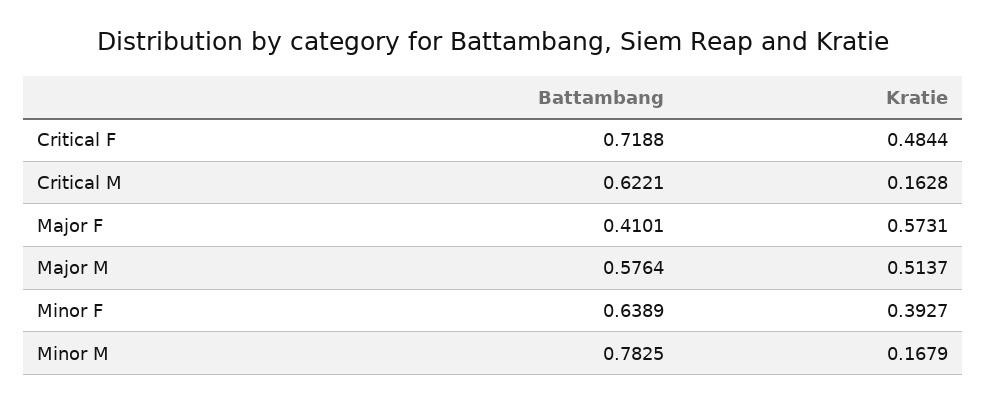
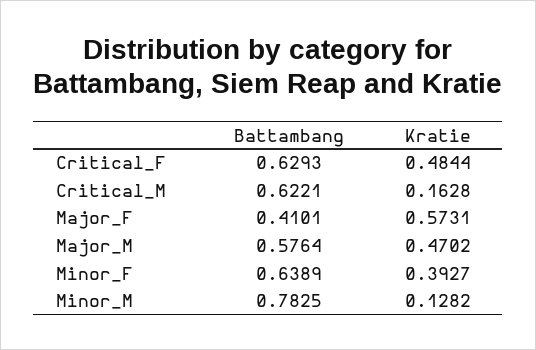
  {
    "Battambang": {
-     "Critical F": 0.7188,
+     "Critical F": 0.6293,
      "Critical M": 0.6221,
      "Major F": 0.4101,
      "Major M": 0.5764,
      "Minor F": 0.6389,
      "Minor M": 0.7825
    },
    "Kratie": {
      "Critical F": 0.4844,
      "Critical M": 0.1628,
      "Major F": 0.5731,
-     "Major M": 0.5137,
+     "Major M": 0.4702,
      "Minor F": 0.3927,
-     "Minor M": 0.1679
+     "Minor M": 0.1282
    }
  }

